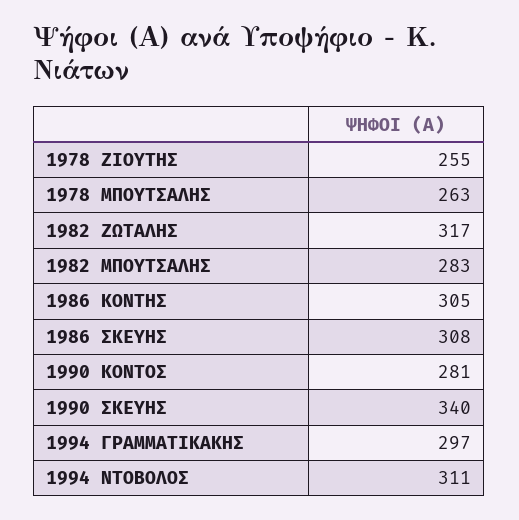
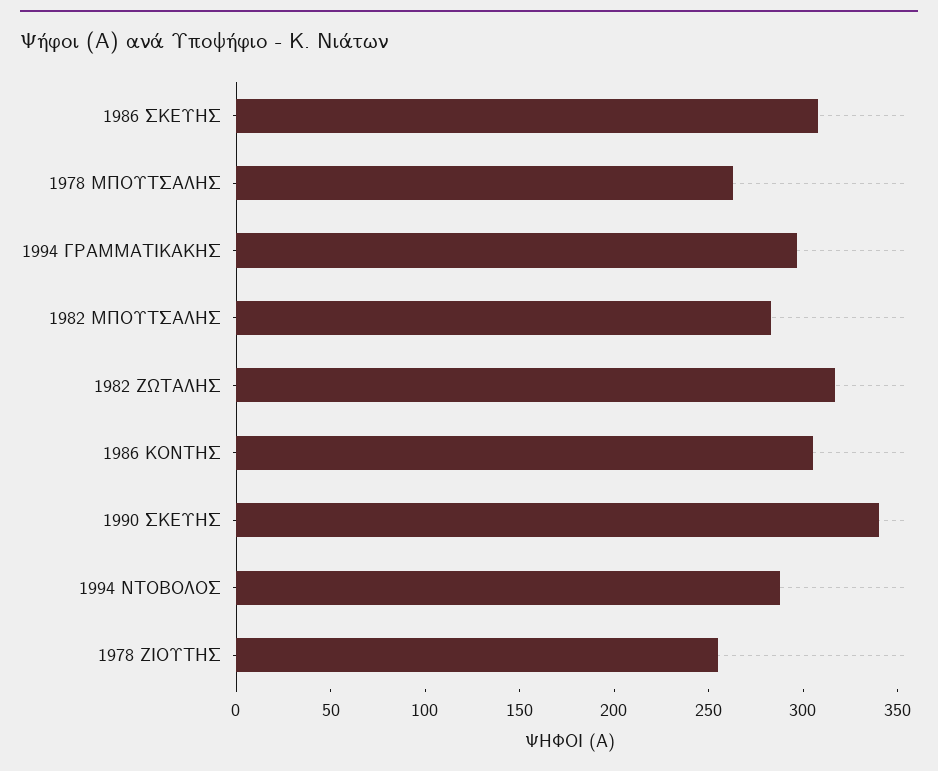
  {
    "1978 ΖΙΟΥΤΗΣ": 255,
    "1978 ΜΠΟΥΤΣΑΛΗΣ": 263,
    "1982 ΖΩΤΑΛΗΣ": 317,
    "1982 ΜΠΟΥΤΣΑΛΗΣ": 283,
    "1986 ΚΟΝΤΗΣ": 305,
    "1986 ΣΚΕΥΗΣ": 308,
-   "1990 ΚΟΝΤΟΣ": 281,
    "1990 ΣΚΕΥΗΣ": 340,
    "1994 ΓΡΑΜΜΑΤΙΚΑΚΗΣ": 297,
-   "1994 ΝΤΟΒΟΛΟΣ": 311
+   "1994 ΝΤΟΒΟΛΟΣ": 290
  }

